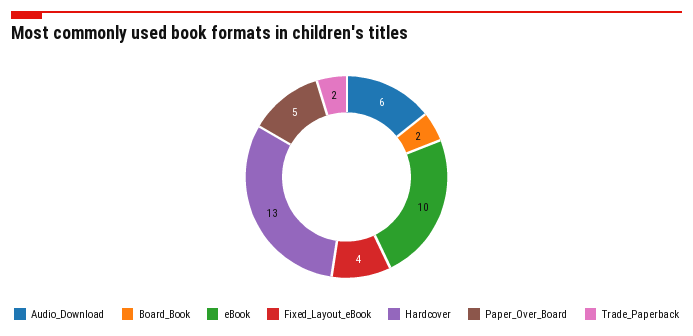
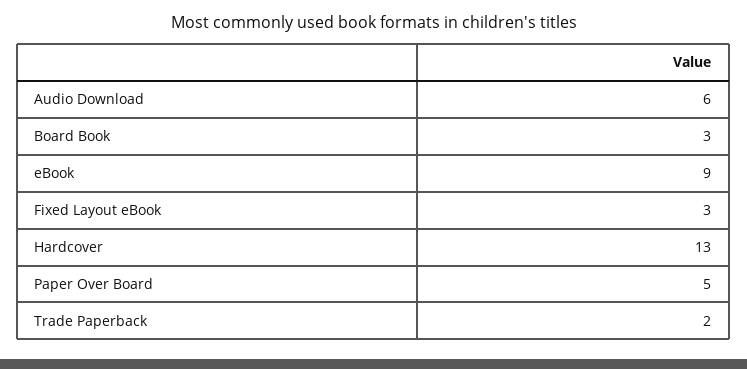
  {
    "Audio_Download": 6,
-   "Board_Book": 2,
+   "Board_Book": 3,
-   "eBook": 10,
+   "eBook": 9,
-   "Fixed_Layout_eBook": 4,
+   "Fixed_Layout_eBook": 3,
    "Hardcover": 13,
    "Paper_Over_Board": 5,
    "Trade_Paperback": 2
  }

